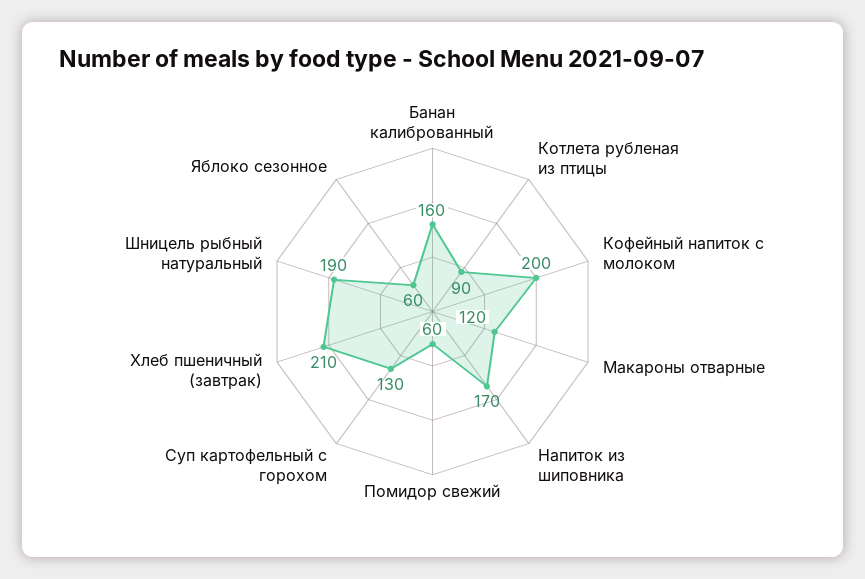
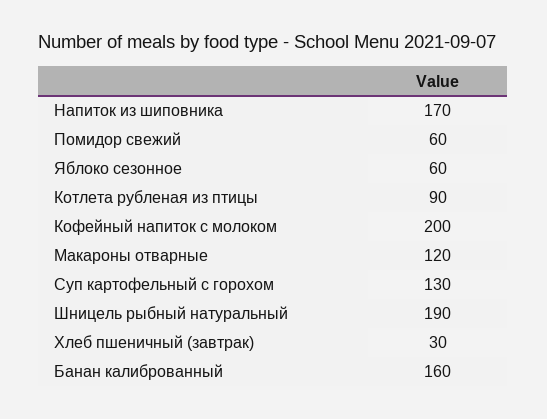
  {
    "Банан калиброванный": 160,
    "Котлета рубленая из птицы": 90,
    "Кофейный напиток с молоком": 200,
    "Макароны отварные": 120,
    "Напиток из шиповника": 170,
    "Помидор свежий": 60,
    "Суп картофельный с горохом": 130,
-   "Хлеб пшеничный (завтрак)": 210,
+   "Хлеб пшеничный (завтрак)": 30,
    "Шницель рыбный натуральный": 190,
    "Яблоко сезонное": 60
  }

